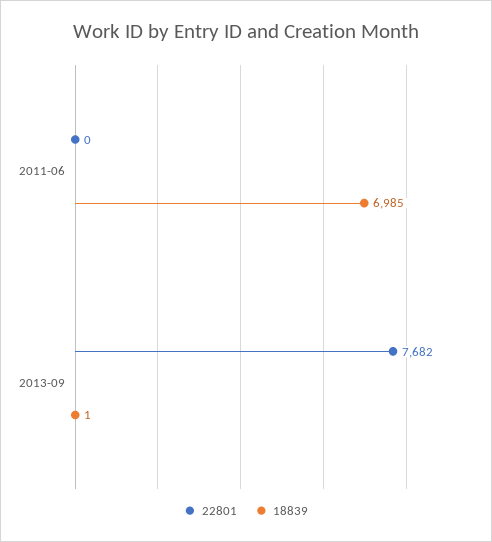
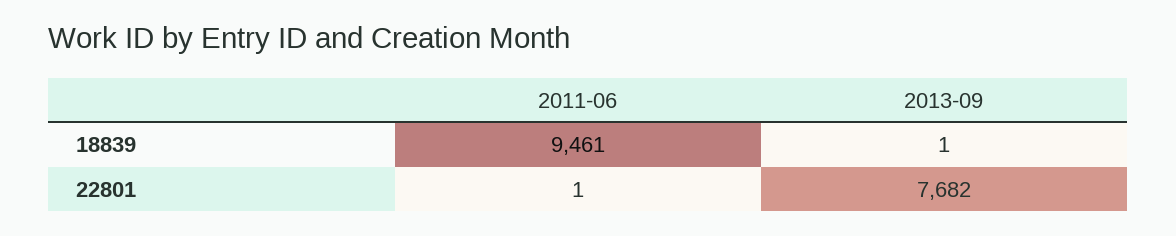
  {
    "22801": {
-     "2011-06": 0,
+     "2011-06": 1,
      "2013-09": 7682
    },
    "18839": {
-     "2011-06": 6985,
+     "2011-06": 9461,
      "2013-09": 1
    }
  }

